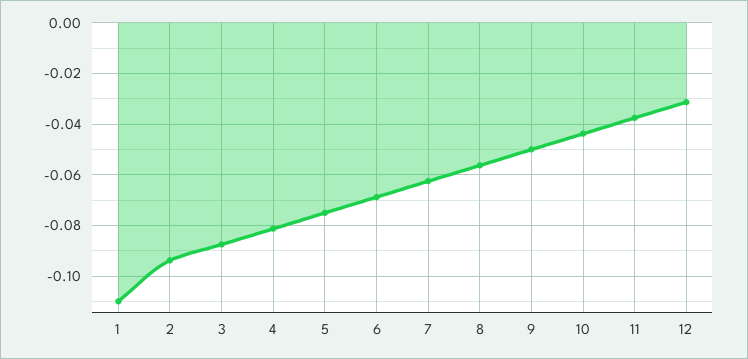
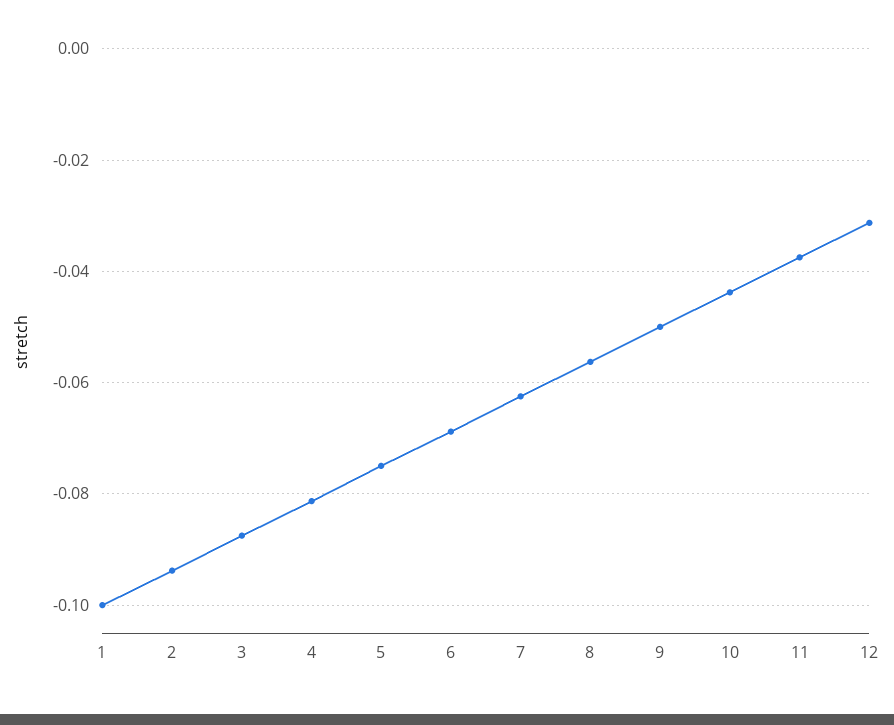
  {
-   "1": -0.11,
+   "1": -0.1,
    "2": -0.094,
    "3": -0.088,
    "4": -0.082,
    "5": -0.076,
    "6": -0.068,
    "7": -0.062,
    "8": -0.056,
    "9": -0.05,
    "10": -0.044,
    "11": -0.038,
    "12": -0.032
  }

